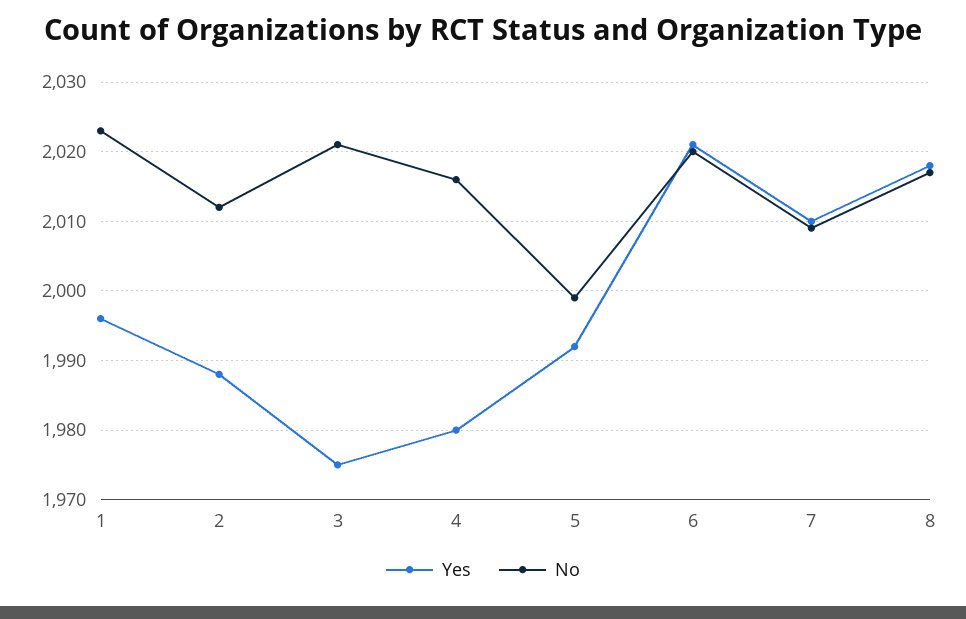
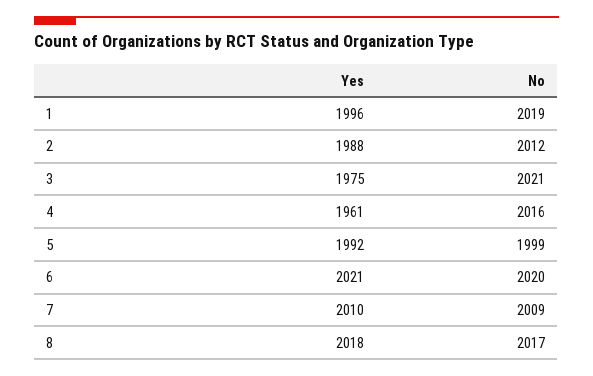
  {
    "Yes": {
      "1": 1996,
      "2": 1988,
      "3": 1975,
-     "4": 1980,
+     "4": 1961,
      "5": 1992,
      "6": 2021,
      "7": 2010,
      "8": 2018
    },
    "No": {
-     "1": 2023,
+     "1": 2019,
      "2": 2012,
      "3": 2021,
      "4": 2016,
      "5": 1999,
      "6": 2020,
      "7": 2009,
      "8": 2017
    }
  }

